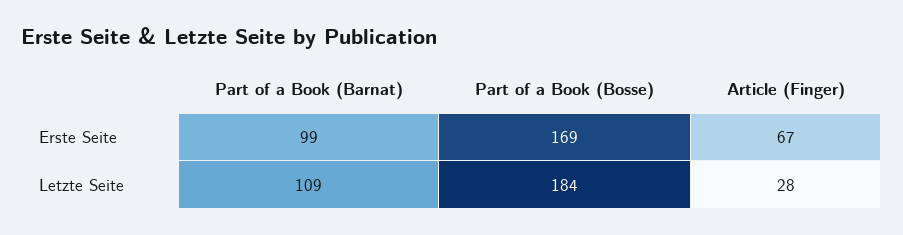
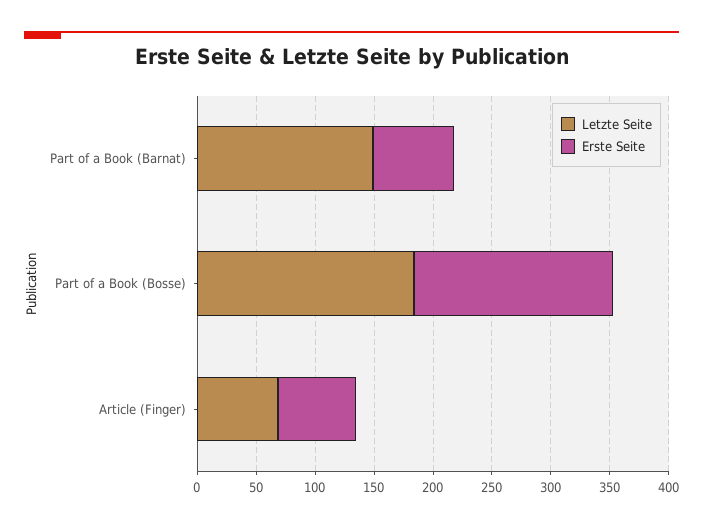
  {
    "Erste Seite": {
-     "Part of a Book (Barnat)": 99,
+     "Part of a Book (Barnat)": 70,
      "Part of a Book (Bosse)": 169,
      "Article (Finger)": 67
    },
    "Letzte Seite": {
-     "Part of a Book (Barnat)": 109,
+     "Part of a Book (Barnat)": 150,
      "Part of a Book (Bosse)": 184,
-     "Article (Finger)": 28
+     "Article (Finger)": 70
    }
  }

